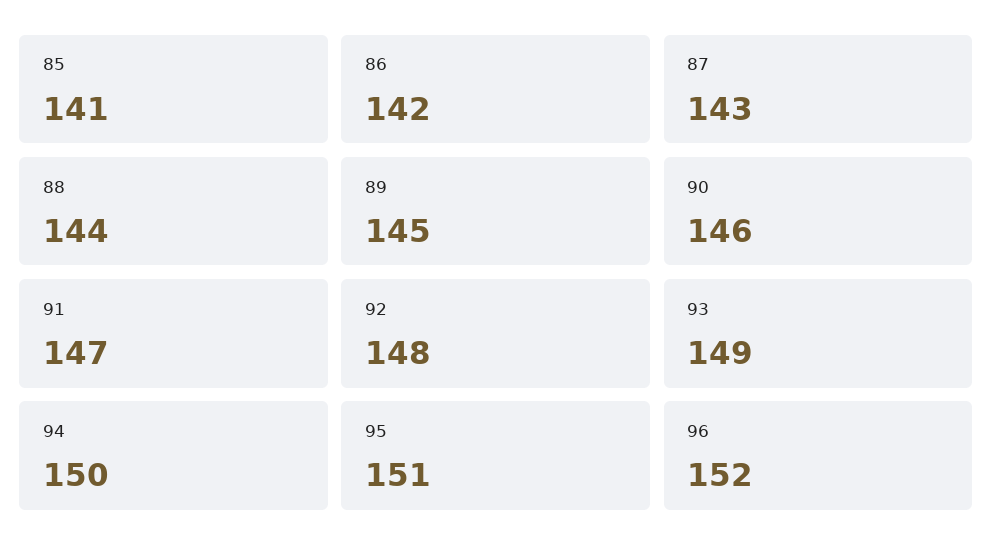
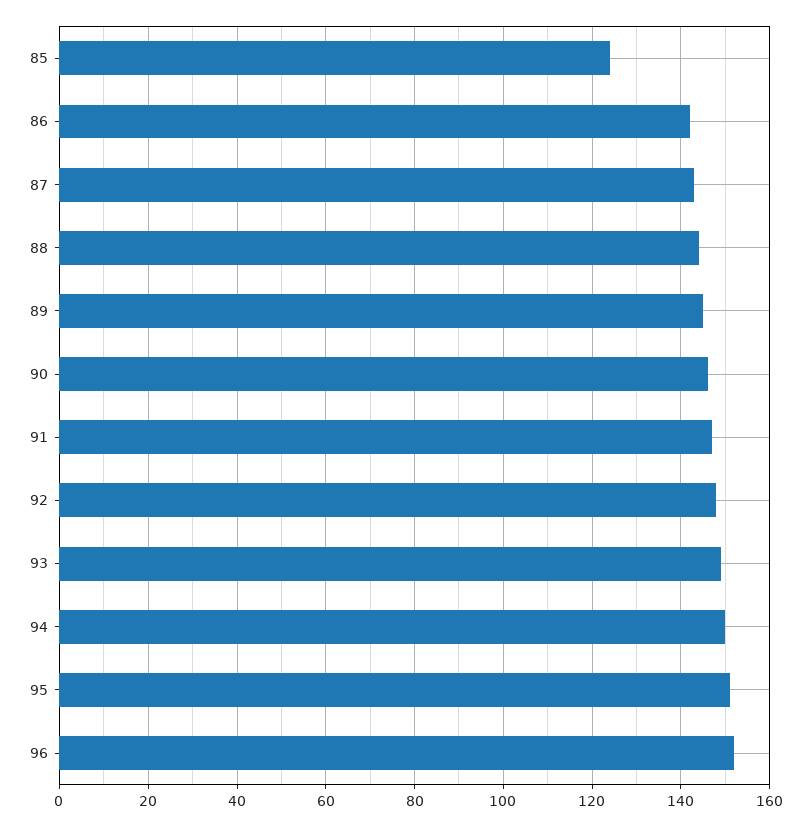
  {
-   "85": 141,
+   "85": 125,
    "86": 142,
    "87": 143,
    "88": 144,
    "89": 145,
    "90": 146,
    "91": 147,
    "92": 148,
    "93": 149,
    "94": 150,
    "95": 151,
    "96": 152
  }

